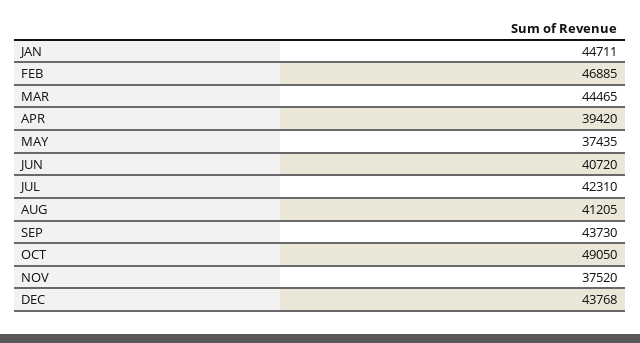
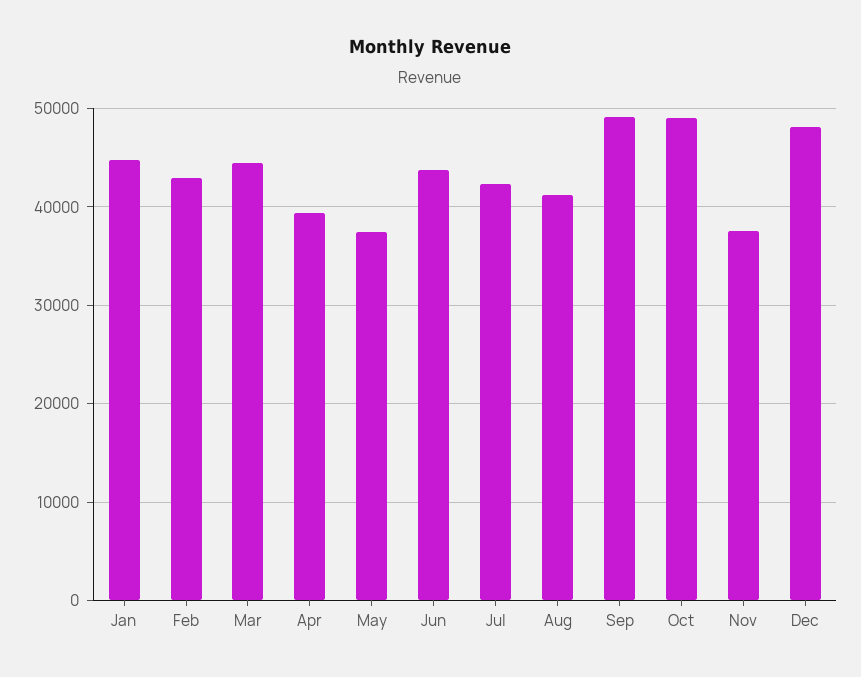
  {
    "JAN": 44711,
-   "FEB": 46885,
+   "FEB": 43000,
    "MAR": 44465,
    "APR": 39420,
    "MAY": 37435,
-   "JUN": 40720,
+   "JUN": 44000,
    "JUL": 42310,
    "AUG": 41205,
-   "SEP": 43730,
+   "SEP": 49000,
    "OCT": 49050,
    "NOV": 37520,
-   "DEC": 43768
+   "DEC": 48000
  }

